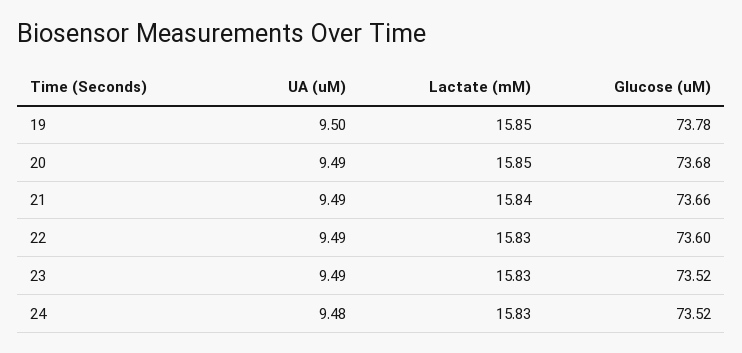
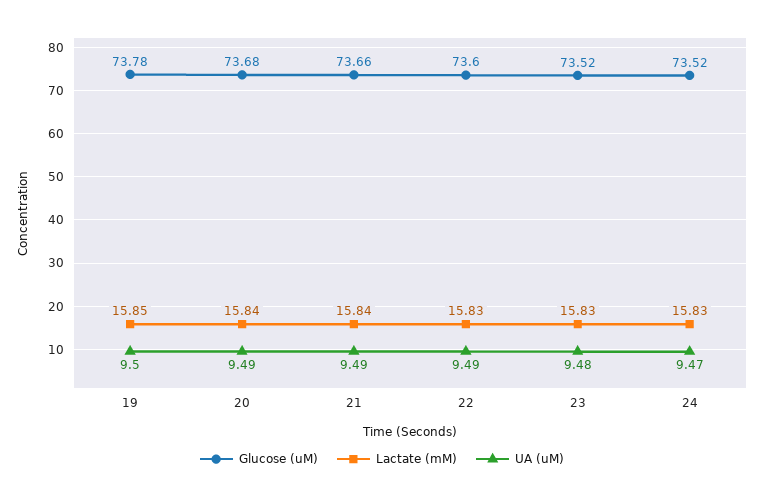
  {
    "UA (uM)": {
      "19": 9.5,
      "20": 9.49,
      "21": 9.49,
      "22": 9.49,
-     "23": 9.49,
+     "23": 9.48,
-     "24": 9.48
+     "24": 9.47
    },
    "Lactate (mM)": {
      "19": 15.85,
-     "20": 15.85,
+     "20": 15.84,
      "21": 15.84,
      "22": 15.83,
      "23": 15.83,
      "24": 15.83
    },
    "Glucose (uM)": {
      "19": 73.78,
      "20": 73.68,
      "21": 73.66,
      "22": 73.6,
      "23": 73.52,
      "24": 73.52
    }
  }

